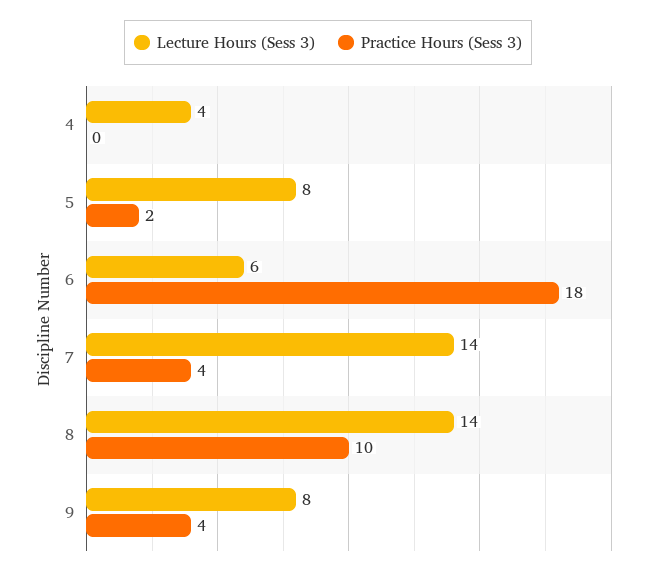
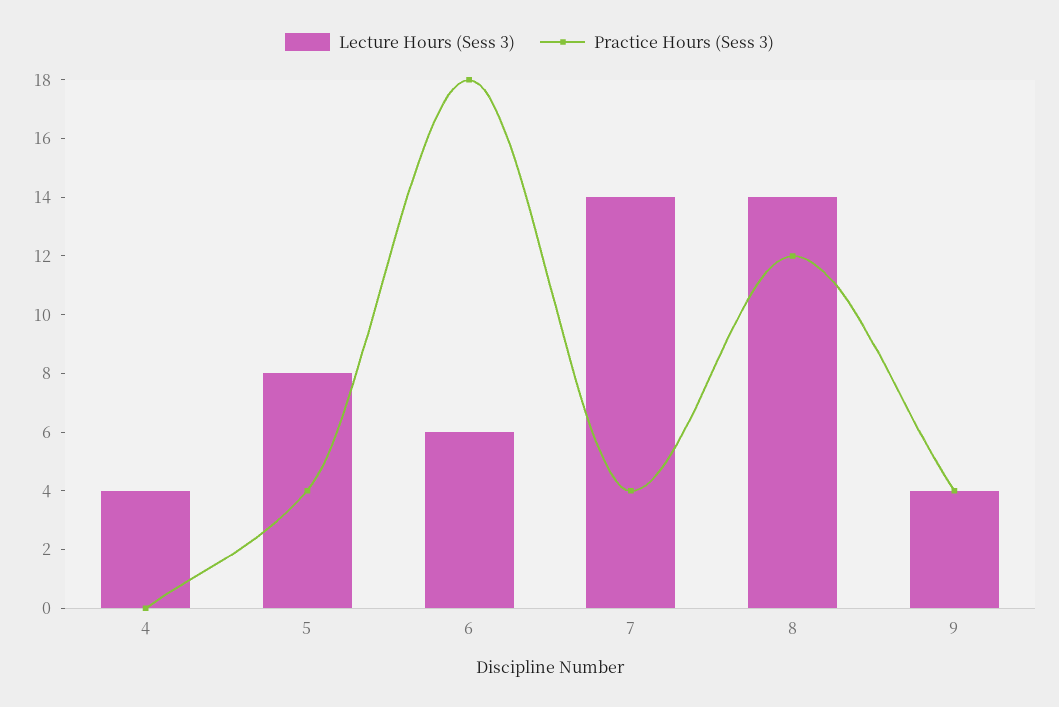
  {
    "Lecture Hours (Sess 3)": {
      "4": 4,
      "5": 8,
      "6": 6,
      "7": 14,
      "8": 14,
-     "9": 8
+     "9": 4
    },
    "Practice Hours (Sess 3)": {
      "4": 0,
-     "5": 2,
+     "5": 4,
      "6": 18,
      "7": 4,
-     "8": 10,
+     "8": 12,
      "9": 4
    }
  }

